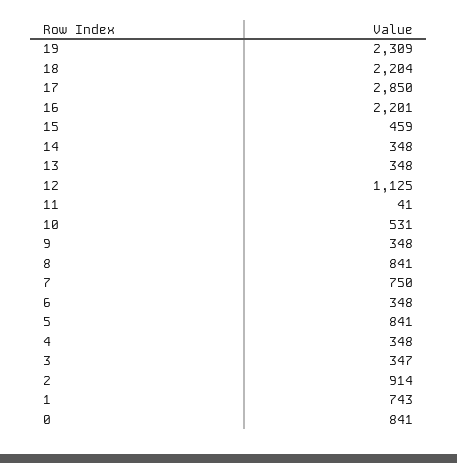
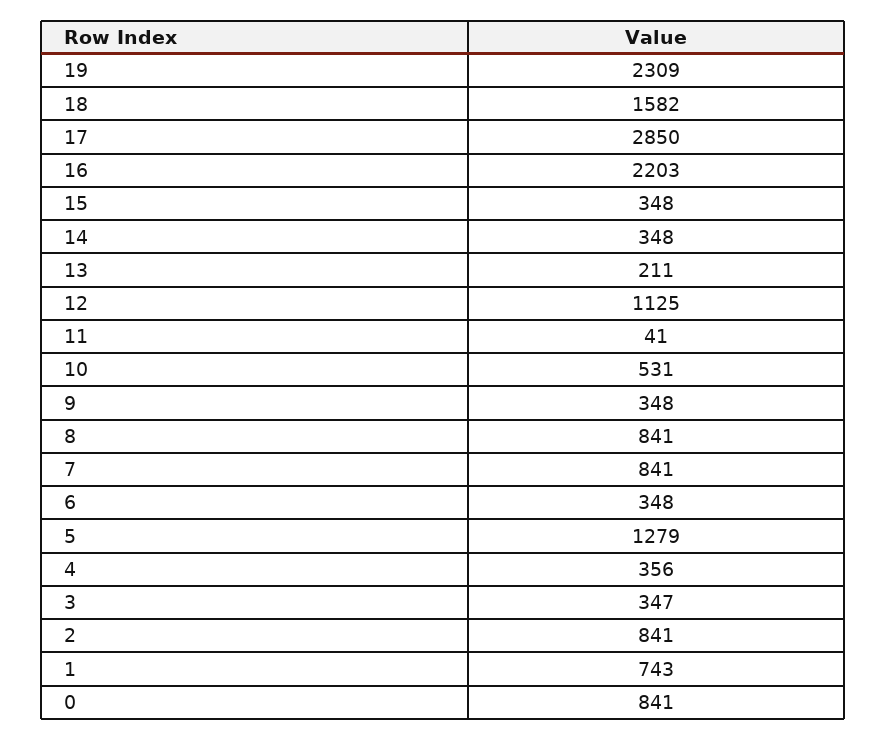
  {
    "19": 2309,
-   "18": 2204,
+   "18": 1582,
    "17": 2850,
-   "16": 2201,
+   "16": 2203,
-   "15": 459,
+   "15": 348,
    "14": 348,
-   "13": 348,
+   "13": 211,
    "12": 1125,
    "11": 41,
    "10": 531,
    "9": 348,
    "8": 841,
-   "7": 750,
+   "7": 841,
    "6": 348,
-   "5": 841,
+   "5": 1279,
-   "4": 348,
+   "4": 356,
    "3": 347,
-   "2": 914,
+   "2": 841,
    "1": 743,
    "0": 841
  }

